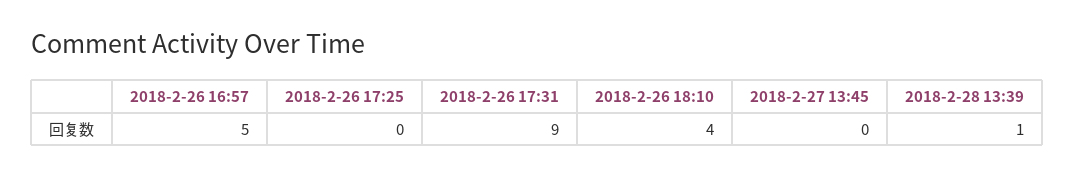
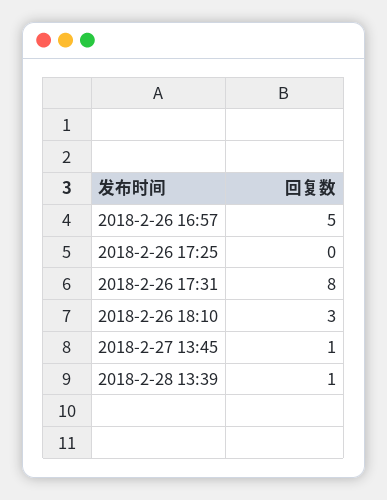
  {
    "2018-2-26 16:57": 5,
    "2018-2-26 17:25": 0,
-   "2018-2-26 17:31": 9,
+   "2018-2-26 17:31": 8,
-   "2018-2-26 18:10": 4,
+   "2018-2-26 18:10": 3,
-   "2018-2-27 13:45": 0,
+   "2018-2-27 13:45": 1,
    "2018-2-28 13:39": 1
  }

